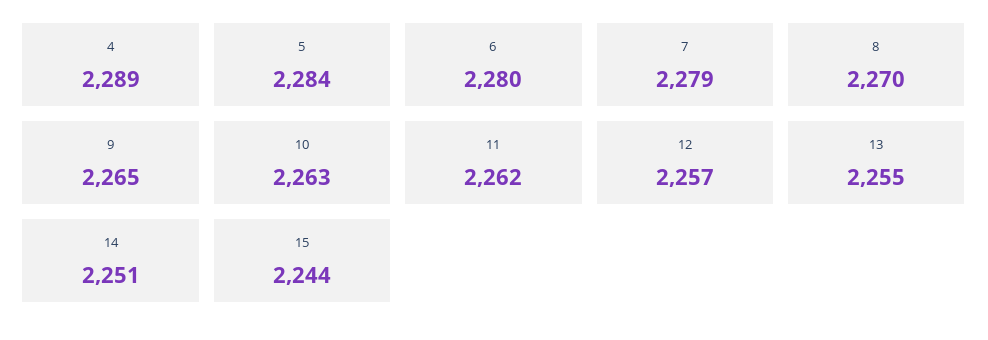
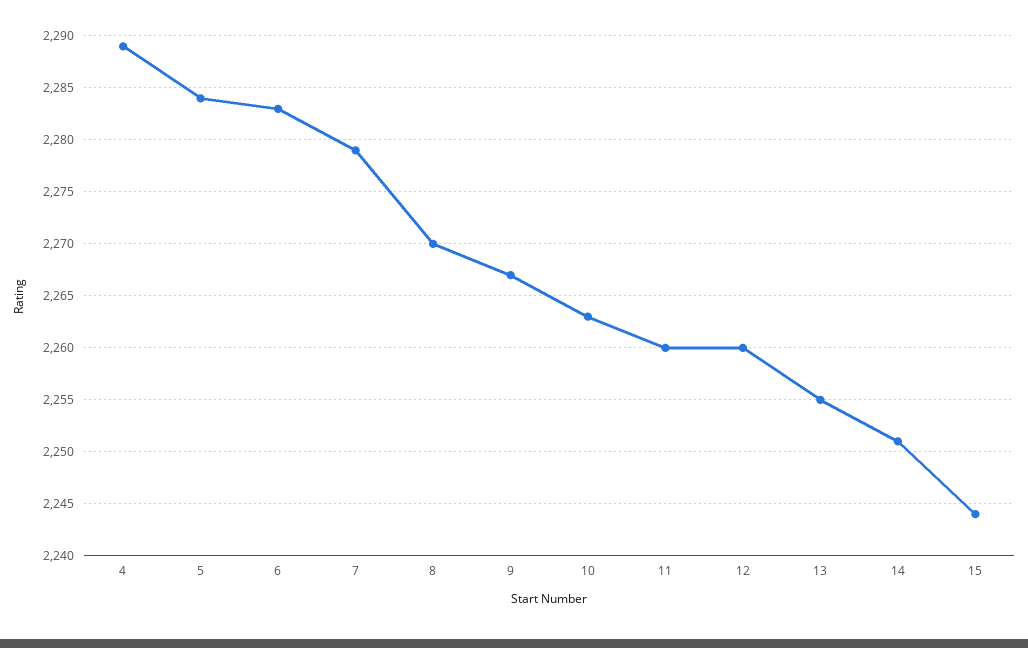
  {
    "4": 2289,
    "5": 2284,
-   "6": 2280,
+   "6": 2283,
    "7": 2279,
    "8": 2270,
-   "9": 2265,
+   "9": 2267,
    "10": 2263,
-   "11": 2262,
+   "11": 2260,
-   "12": 2257,
+   "12": 2260,
    "13": 2255,
    "14": 2251,
    "15": 2244
  }

